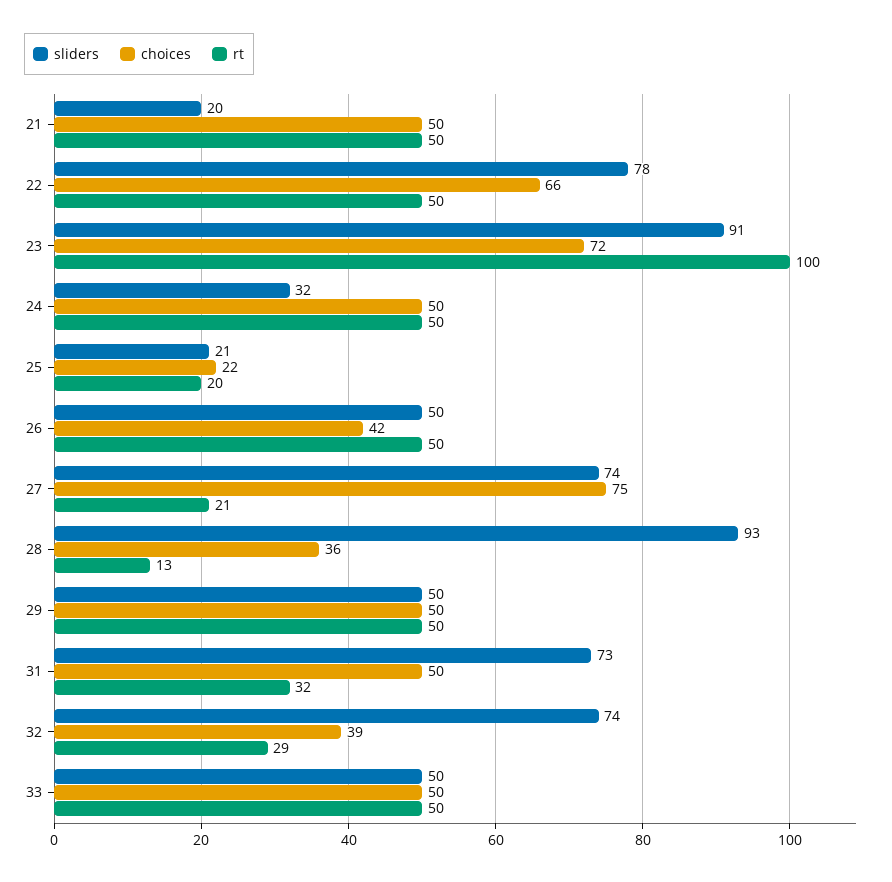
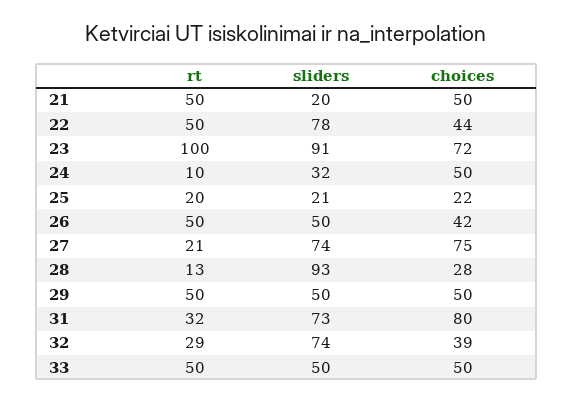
  {
    "sliders": {
      "21": 20,
      "22": 78,
      "23": 91,
      "24": 32,
      "25": 21,
      "26": 50,
      "27": 74,
      "28": 93,
      "29": 50,
      "31": 73,
      "32": 74,
      "33": 50
    },
    "choices": {
      "21": 50,
-     "22": 66,
+     "22": 44,
      "23": 72,
      "24": 50,
      "25": 22,
      "26": 42,
      "27": 75,
-     "28": 36,
+     "28": 28,
      "29": 50,
-     "31": 50,
+     "31": 80,
      "32": 39,
      "33": 50
    },
    "rt": {
      "21": 50,
      "22": 50,
      "23": 100,
-     "24": 50,
+     "24": 10,
      "25": 20,
      "26": 50,
      "27": 21,
      "28": 13,
      "29": 50,
      "31": 32,
      "32": 29,
      "33": 50
    }
  }

